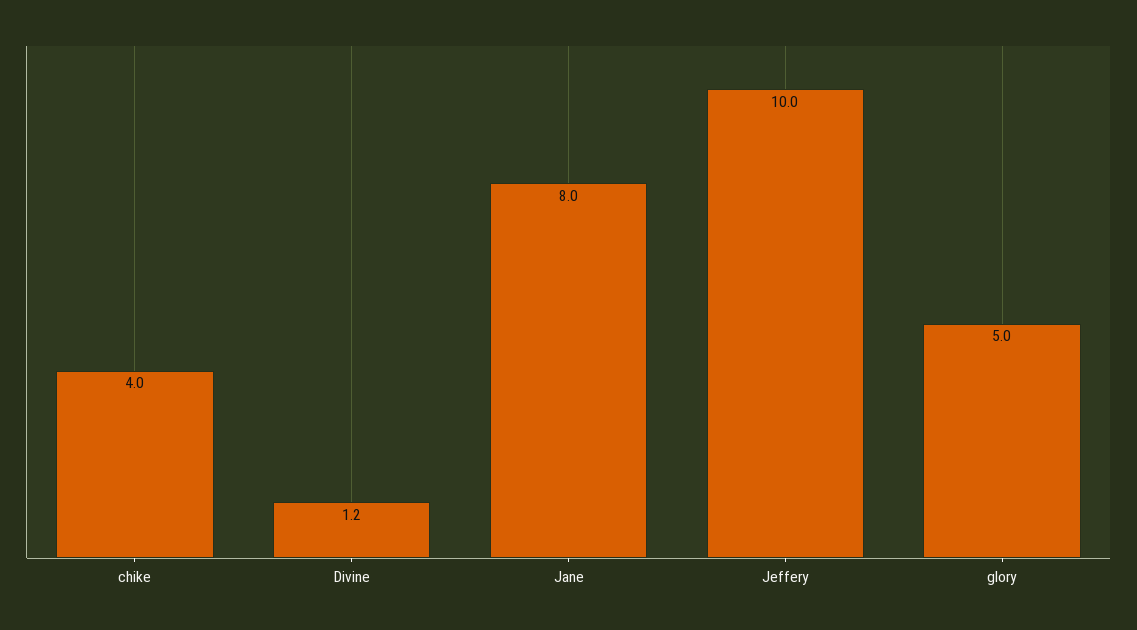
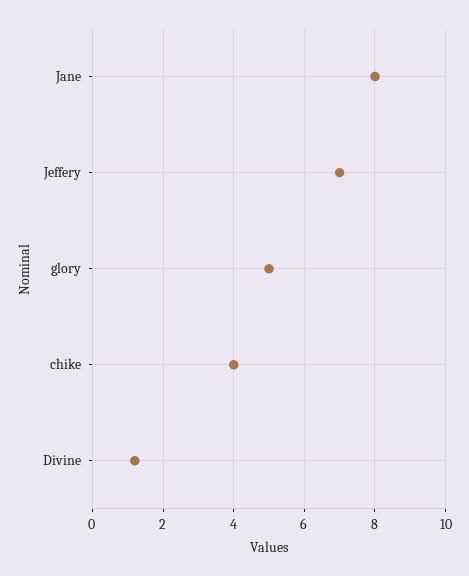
  {
    "chike": 4,
    "Divine": 1.2,
    "Jane": 8,
-   "Jeffery": 10,
+   "Jeffery": 7,
    "glory": 5
  }

